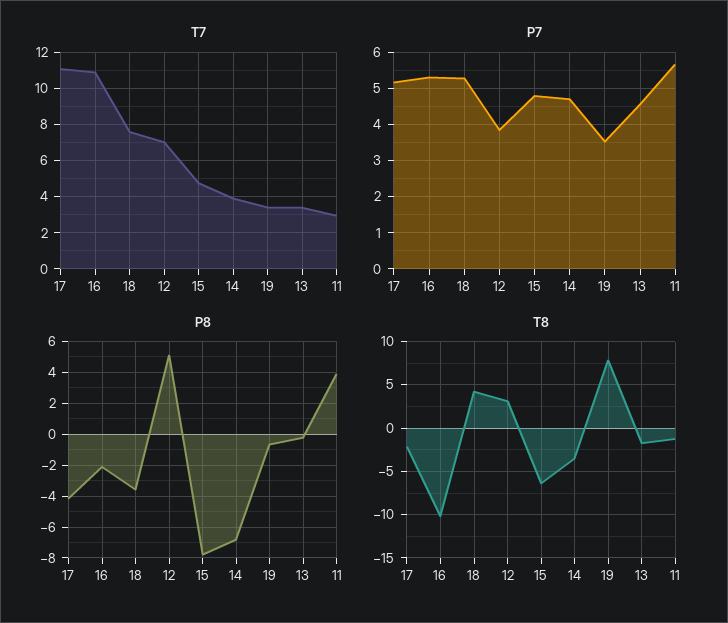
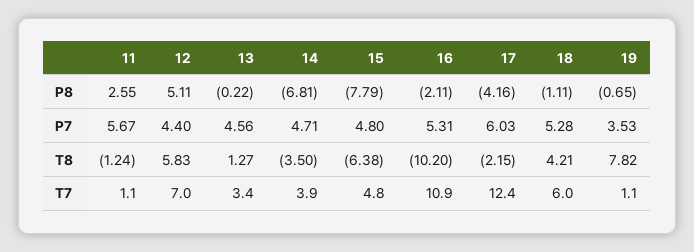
  {
    "T7": {
-     "17": 11,
+     "17": 12.4,
      "16": 10.9,
-     "18": 7.5,
+     "18": 6,
      "12": 7,
      "15": 4.8,
      "14": 3.9,
-     "19": 3.5,
+     "19": 1.1,
      "13": 3.4,
-     "11": 3
+     "11": 1.1
    },
    "P7": {
-     "17": 5.2,
+     "17": 6.03,
      "16": 5.31,
      "18": 5.28,
-     "12": 3.8,
+     "12": 4.4,
      "15": 4.8,
      "14": 4.71,
      "19": 3.53,
      "13": 4.56,
      "11": 5.67
    },
    "P8": {
      "17": -4.16,
      "16": -2.11,
-     "18": -3.5,
+     "18": -1.11,
      "12": 5.11,
      "15": -7.79,
      "14": -6.81,
      "19": -0.65,
      "13": -0.22,
-     "11": 4
+     "11": 2.55
    },
    "T8": {
      "17": -2.15,
      "16": -10.2,
      "18": 4.21,
-     "12": 3,
+     "12": 5.83,
      "15": -6.38,
      "14": -3.5,
      "19": 7.82,
-     "13": -2,
+     "13": 1.27,
      "11": -1.24
    }
  }

